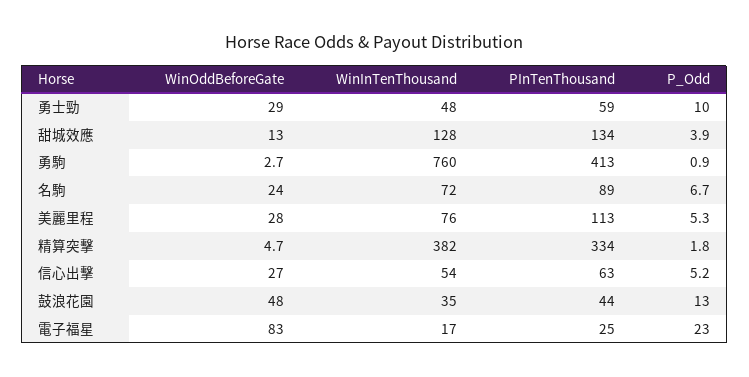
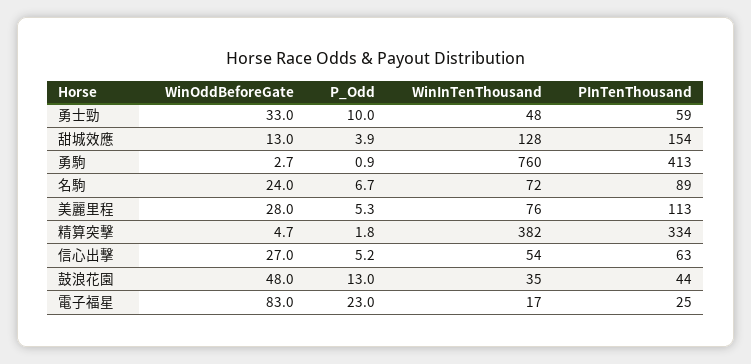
  {
    "WinOddBeforeGate": {
-     "勇士勁": 29,
+     "勇士勁": 33,
      "甜城效應": 13,
      "勇駒": 2.7,
      "名駒": 24,
      "美麗里程": 28,
      "精算突擊": 4.7,
      "信心出擊": 27,
      "鼓浪花園": 48,
      "電子福星": 83
    },
    "WinInTenThousand": {
      "勇士勁": 48,
      "甜城效應": 128,
      "勇駒": 760,
      "名駒": 72,
      "美麗里程": 76,
      "精算突擊": 382,
      "信心出擊": 54,
      "鼓浪花園": 35,
      "電子福星": 17
    },
    "PInTenThousand": {
      "勇士勁": 59,
-     "甜城效應": 134,
+     "甜城效應": 154,
      "勇駒": 413,
      "名駒": 89,
      "美麗里程": 113,
      "精算突擊": 334,
      "信心出擊": 63,
      "鼓浪花園": 44,
      "電子福星": 25
    },
    "P_Odd": {
      "勇士勁": 10,
      "甜城效應": 3.9,
      "勇駒": 0.9,
      "名駒": 6.7,
      "美麗里程": 5.3,
      "精算突擊": 1.8,
      "信心出擊": 5.2,
      "鼓浪花園": 13,
      "電子福星": 23
    }
  }

